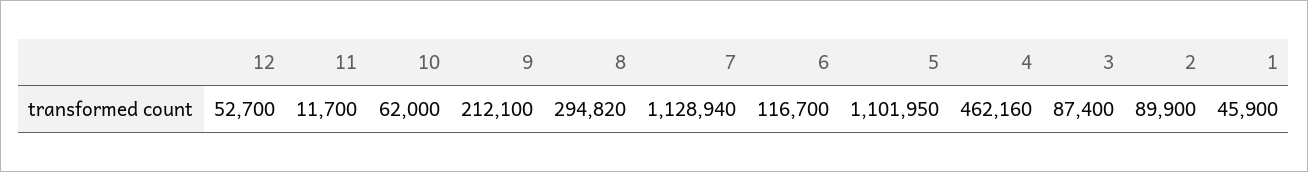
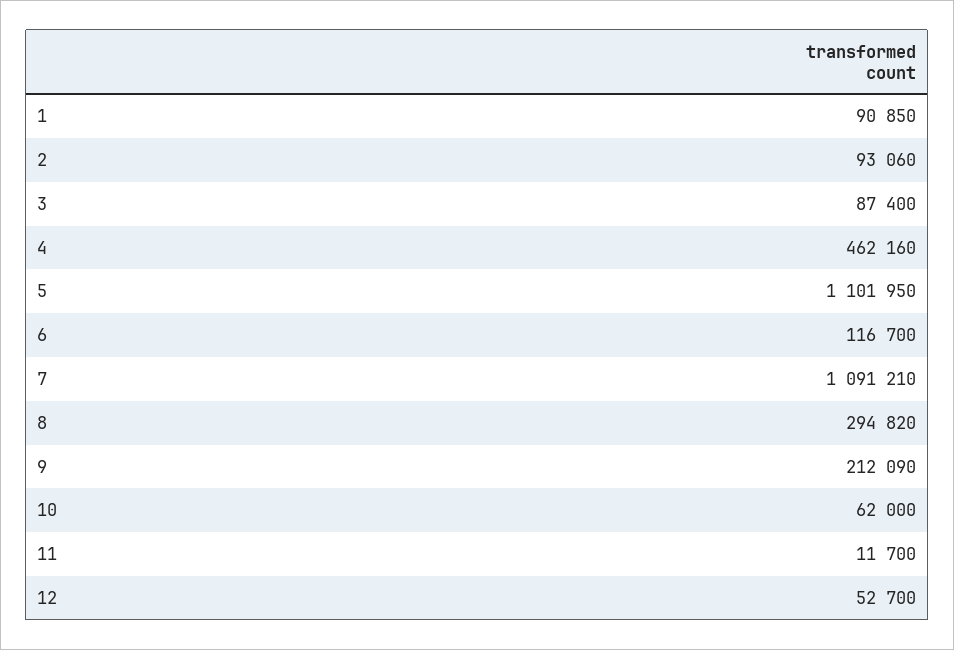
  {
    "12": 52700,
    "11": 11700,
    "10": 62000,
-   "9": 212100,
+   "9": 212090,
    "8": 294820,
-   "7": 1128940,
+   "7": 1091210,
    "6": 116700,
    "5": 1101950,
    "4": 462160,
    "3": 87400,
-   "2": 89900,
+   "2": 93060,
-   "1": 45900
+   "1": 90850
  }

